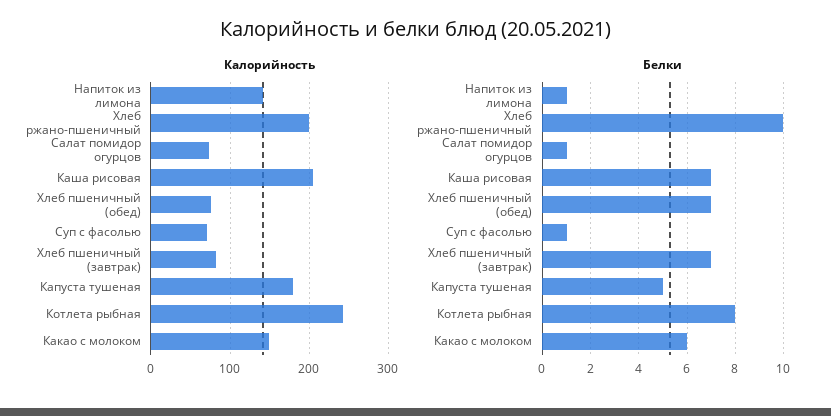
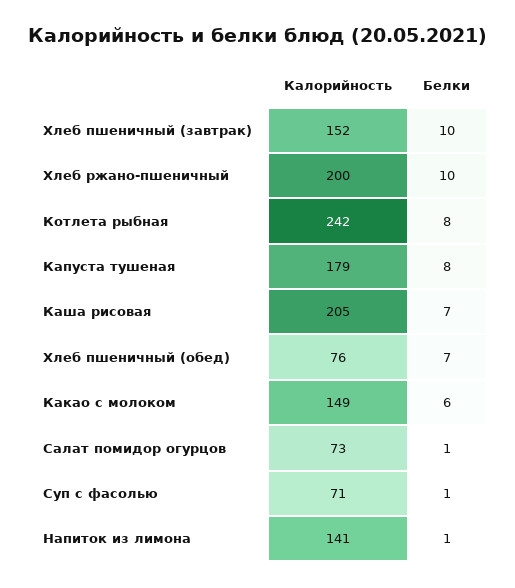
  {
    "Калорийность": {
      "Напиток из лимона": 141,
      "Хлеб ржано-пшеничный": 200,
      "Салат помидор огурцов": 73,
      "Каша рисовая": 205,
      "Хлеб пшеничный (обед)": 76,
      "Суп с фасолью": 71,
-     "Хлеб пшеничный (завтрак)": 80,
+     "Хлеб пшеничный (завтрак)": 152,
      "Капуста тушеная": 179,
      "Котлета рыбная": 242,
      "Какао с молоком": 149
    },
    "Белки": {
      "Напиток из лимона": 1,
      "Хлеб ржано-пшеничный": 10,
      "Салат помидор огурцов": 1,
      "Каша рисовая": 7,
      "Хлеб пшеничный (обед)": 7,
      "Суп с фасолью": 1,
-     "Хлеб пшеничный (завтрак)": 7,
+     "Хлеб пшеничный (завтрак)": 10,
-     "Капуста тушеная": 5,
+     "Капуста тушеная": 8,
      "Котлета рыбная": 8,
      "Какао с молоком": 6
    }
  }

